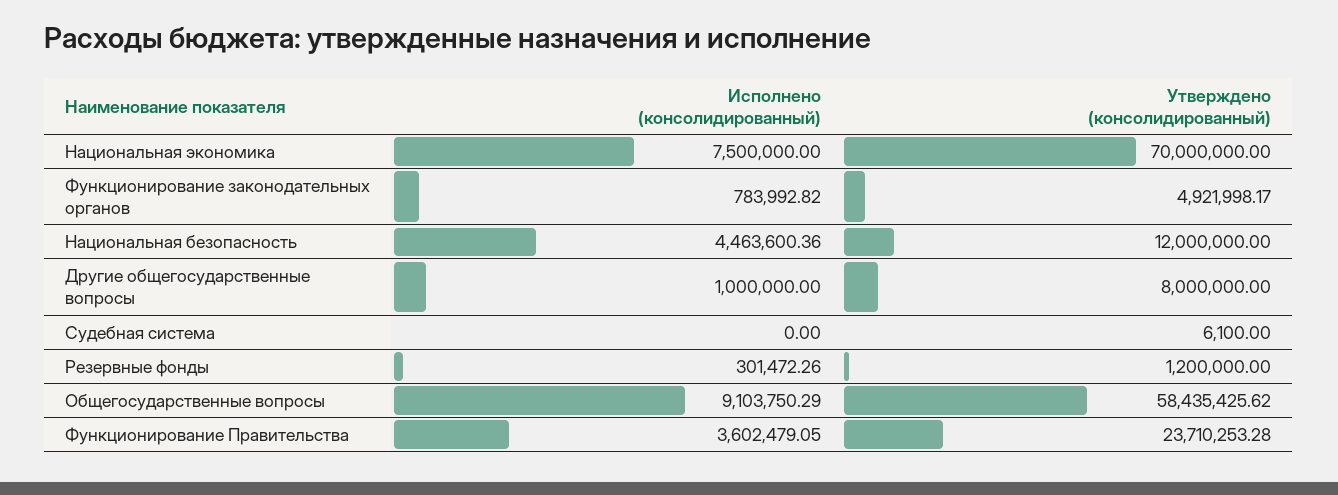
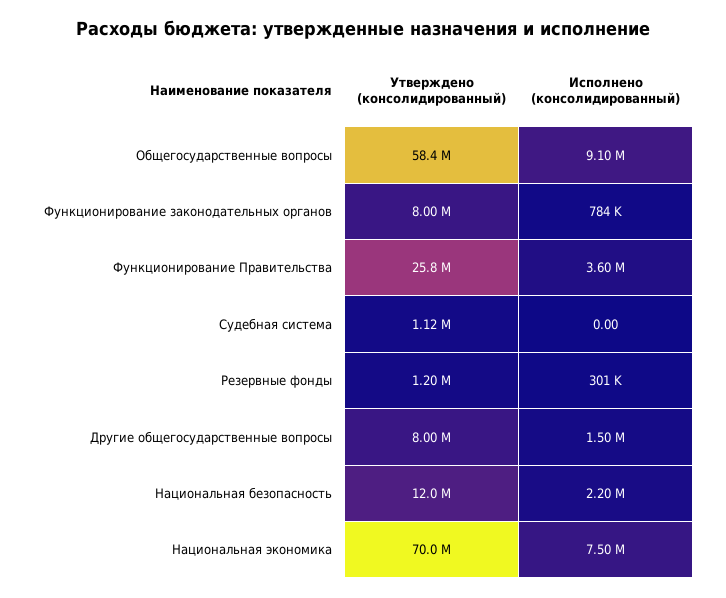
  {
    "Исполнено (консолидированный)": {
      "Национальная экономика": 7500000,
      "Функционирование законодательных органов": 783992.82,
-     "Национальная безопасность": 4463600.36,
+     "Национальная безопасность": 2200000,
-     "Другие общегосударственные вопросы": 1000000,
+     "Другие общегосударственные вопросы": 1500000,
      "Судебная система": 0,
      "Резервные фонды": 301472.26,
      "Общегосударственные вопросы": 9103750.29,
      "Функционирование Правительства": 3602479.05
    },
    "Утверждено (консолидированный)": {
      "Национальная экономика": 70000000,
-     "Функционирование законодательных органов": 4921998.17,
+     "Функционирование законодательных органов": 8000000,
      "Национальная безопасность": 12000000,
      "Другие общегосударственные вопросы": 8000000,
-     "Судебная система": 6100,
+     "Судебная система": 1120000,
      "Резервные фонды": 1200000,
      "Общегосударственные вопросы": 58435425.62,
-     "Функционирование Правительства": 23710253.28
+     "Функционирование Правительства": 25800000
    }
  }

